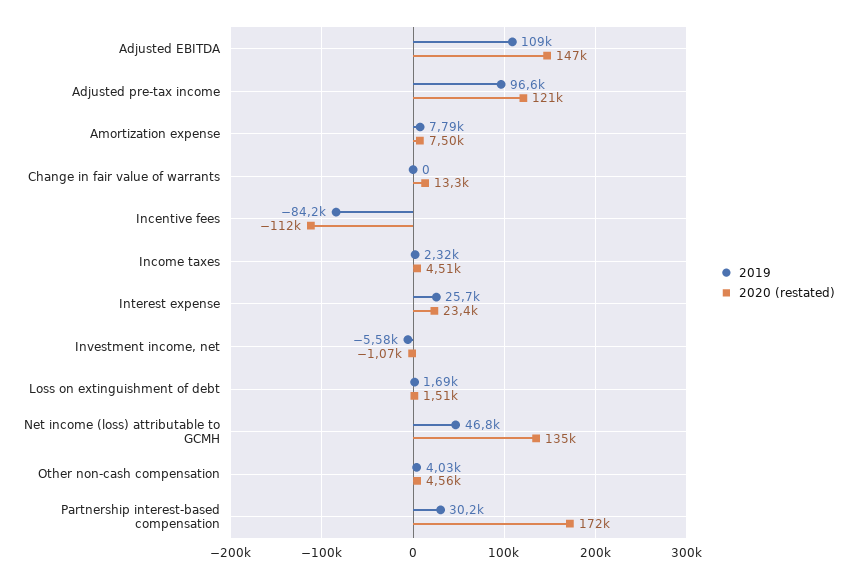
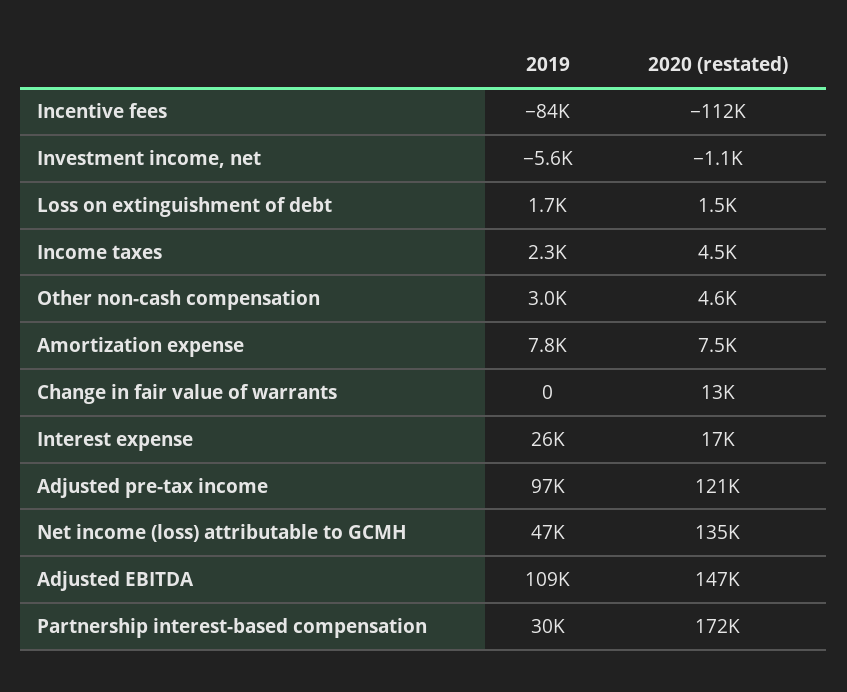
  {
    "2019": {
      "Adjusted EBITDA": 109000,
      "Adjusted pre-tax income": 96600,
      "Amortization expense": 7790,
      "Change in fair value of warrants": 0,
      "Incentive fees": -84200,
      "Income taxes": 2320,
      "Interest expense": 25700,
      "Investment income, net": -5580,
      "Loss on extinguishment of debt": 1690,
      "Net income (loss) attributable to GCMH": 46800,
-     "Other non-cash compensation": 4030,
+     "Other non-cash compensation": 3000,
      "Partnership interest-based compensation": 30200
    },
    "2020 (restated)": {
      "Adjusted EBITDA": 147000,
      "Adjusted pre-tax income": 121000,
      "Amortization expense": 7500,
      "Change in fair value of warrants": 13300,
      "Incentive fees": -112000,
      "Income taxes": 4510,
-     "Interest expense": 23400,
+     "Interest expense": 17000,
      "Investment income, net": -1070,
      "Loss on extinguishment of debt": 1510,
      "Net income (loss) attributable to GCMH": 135000,
      "Other non-cash compensation": 4560,
      "Partnership interest-based compensation": 172000
    }
  }

